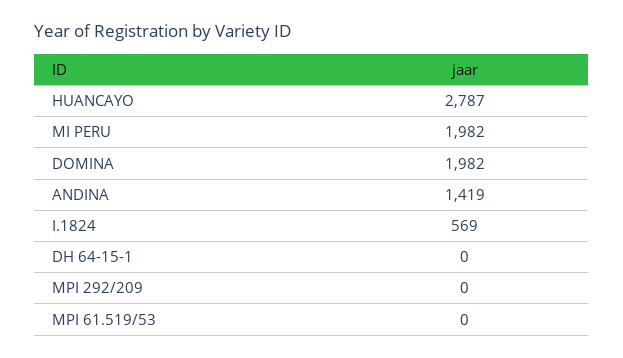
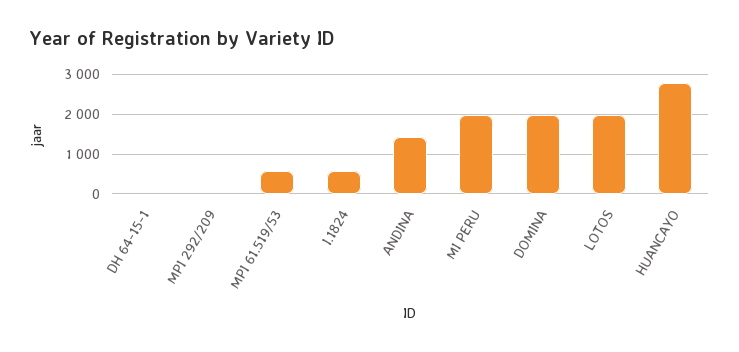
  {
    "HUANCAYO": 2787,
    "MI PERU": 1982,
    "DOMINA": 1982,
    "ANDINA": 1419,
    "I.1824": 569,
    "DH 64-15-1": 0,
    "MPI 292/209": 0,
-   "MPI 61.519/53": 0
+   "MPI 61.519/53": 600,
+   "LOTOS": 2000
  }

